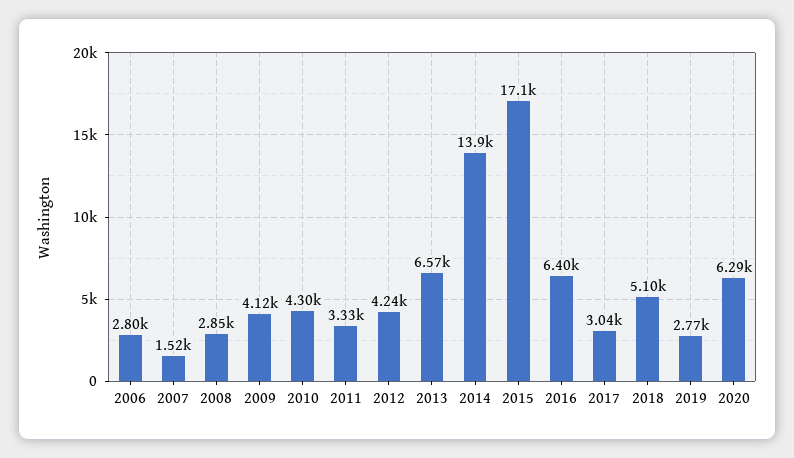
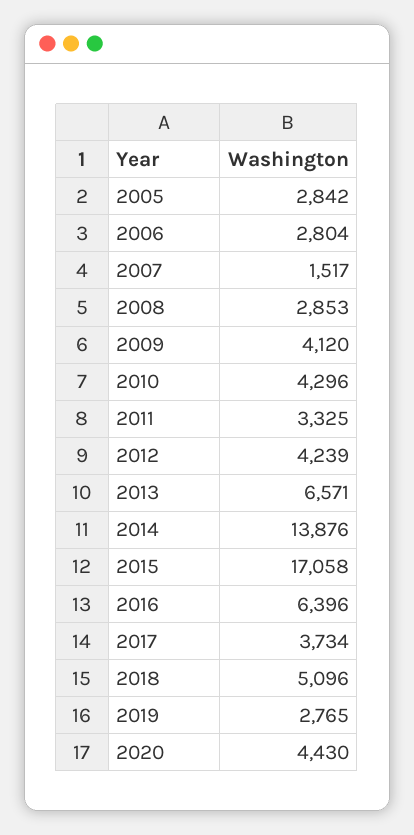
  {
    "2006": 2804,
    "2007": 1517,
    "2008": 2853,
    "2009": 4120,
    "2010": 4296,
    "2011": 3325,
    "2012": 4239,
    "2013": 6571,
    "2014": 13876,
    "2015": 17058,
    "2016": 6396,
-   "2017": 3040,
+   "2017": 3734,
    "2018": 5096,
    "2019": 2765,
-   "2020": 6290
+   "2020": 4430,
+   "2005": 2842
  }

